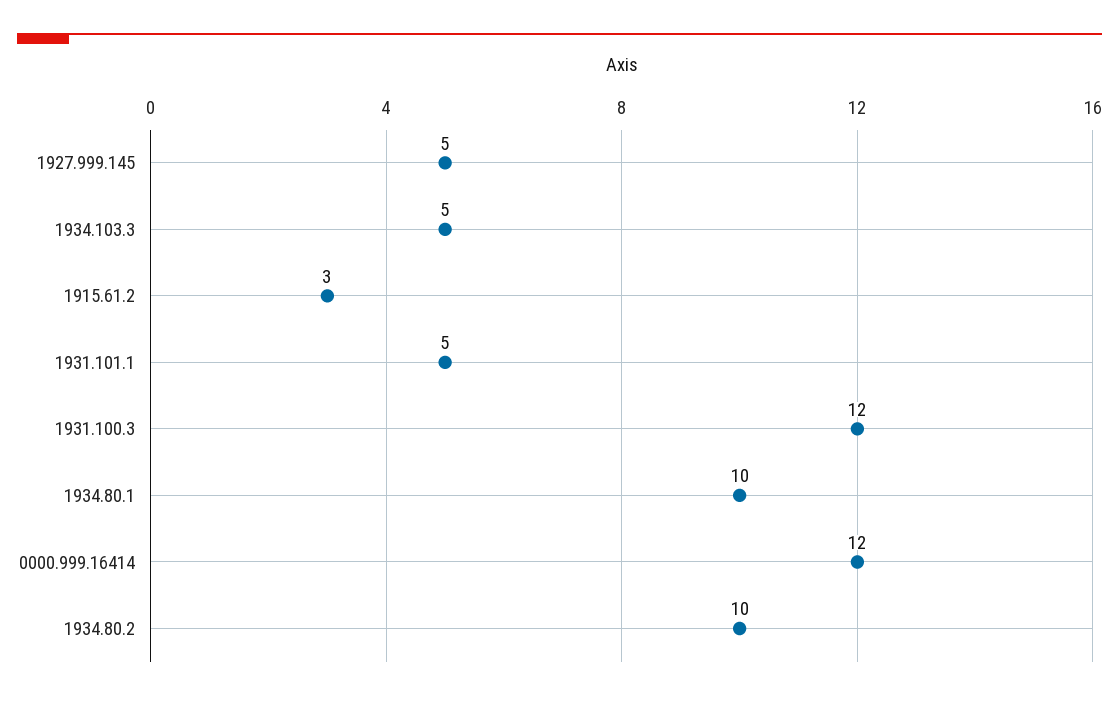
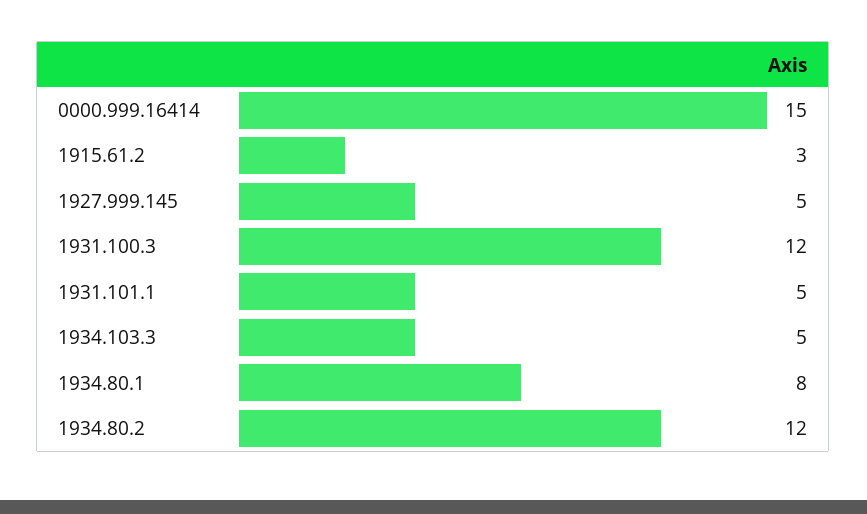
  {
    "1927.999.145": 5,
    "1934.103.3": 5,
    "1915.61.2": 3,
    "1931.101.1": 5,
    "1931.100.3": 12,
-   "1934.80.1": 10,
+   "1934.80.1": 8,
-   "0000.999.16414": 12,
+   "0000.999.16414": 15,
-   "1934.80.2": 10
+   "1934.80.2": 12
  }

